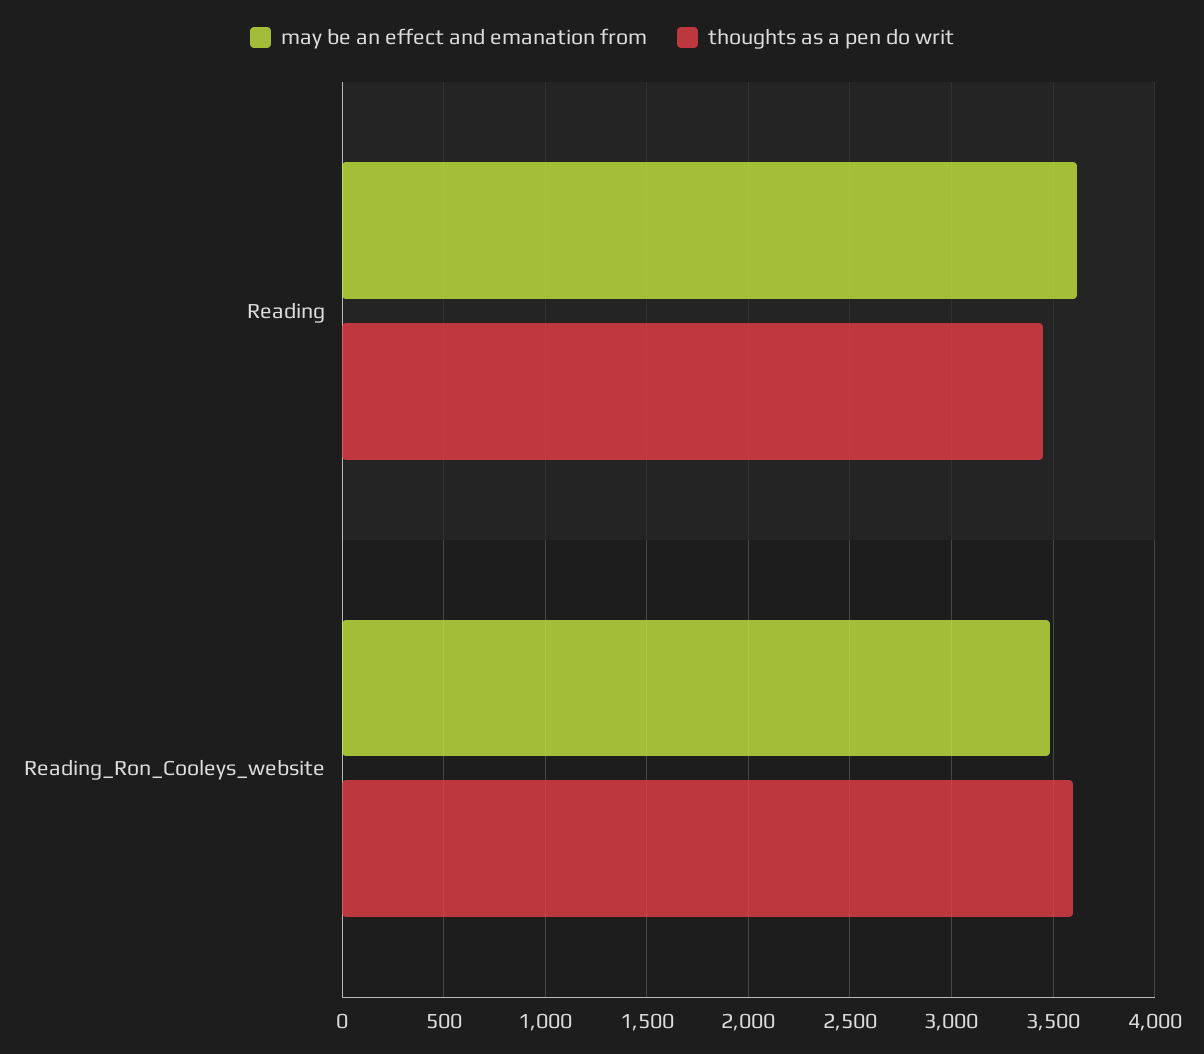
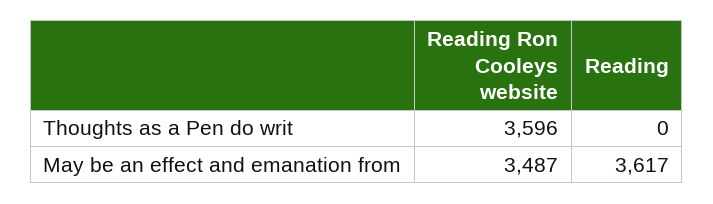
  {
    "may be an effect and emanation from": {
      "Reading": 3617,
      "Reading_Ron_Cooleys_website": 3487
    },
    "thoughts as a pen do writ": {
-     "Reading": 3450,
+     "Reading": 0,
      "Reading_Ron_Cooleys_website": 3596
    }
  }

